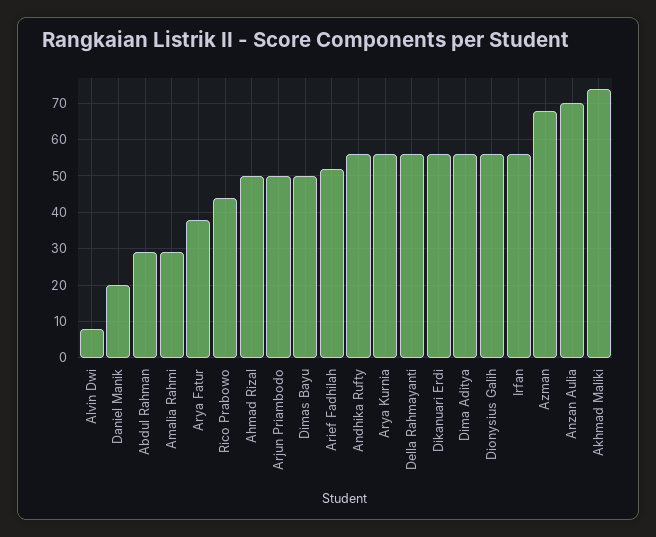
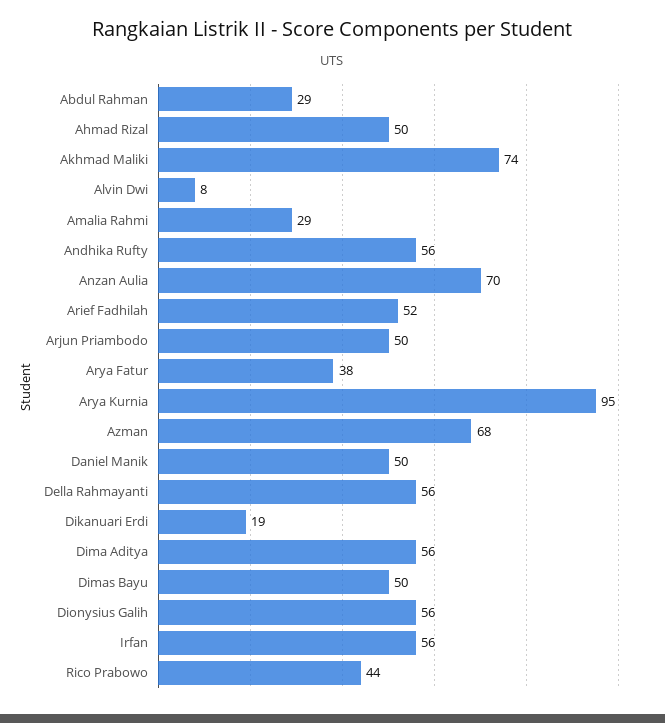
  {
    "Alvin Dwi": 8,
-   "Daniel Manik": 20,
+   "Daniel Manik": 50,
    "Abdul Rahman": 29,
    "Amalia Rahmi": 29,
    "Arya Fatur": 38,
    "Rico Prabowo": 44,
    "Ahmad Rizal": 50,
    "Arjun Priambodo": 50,
    "Dimas Bayu": 50,
    "Arief Fadhilah": 52,
    "Andhika Rufty": 56,
-   "Arya Kurnia": 55,
+   "Arya Kurnia": 95,
    "Della Rahmayanti": 56,
-   "Dikanuari Erdi": 55,
+   "Dikanuari Erdi": 19,
    "Dima Aditya": 56,
    "Dionysius Galih": 56,
    "Irfan": 56,
    "Azman": 68,
    "Anzan Aulia": 70,
    "Akhmad Maliki": 74
  }

